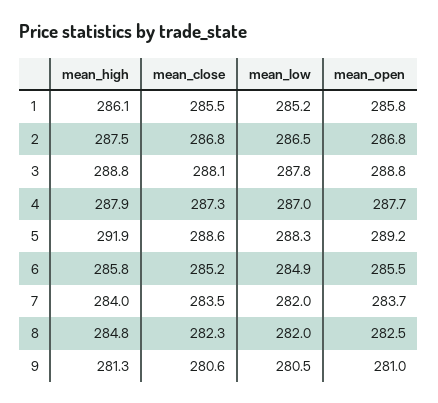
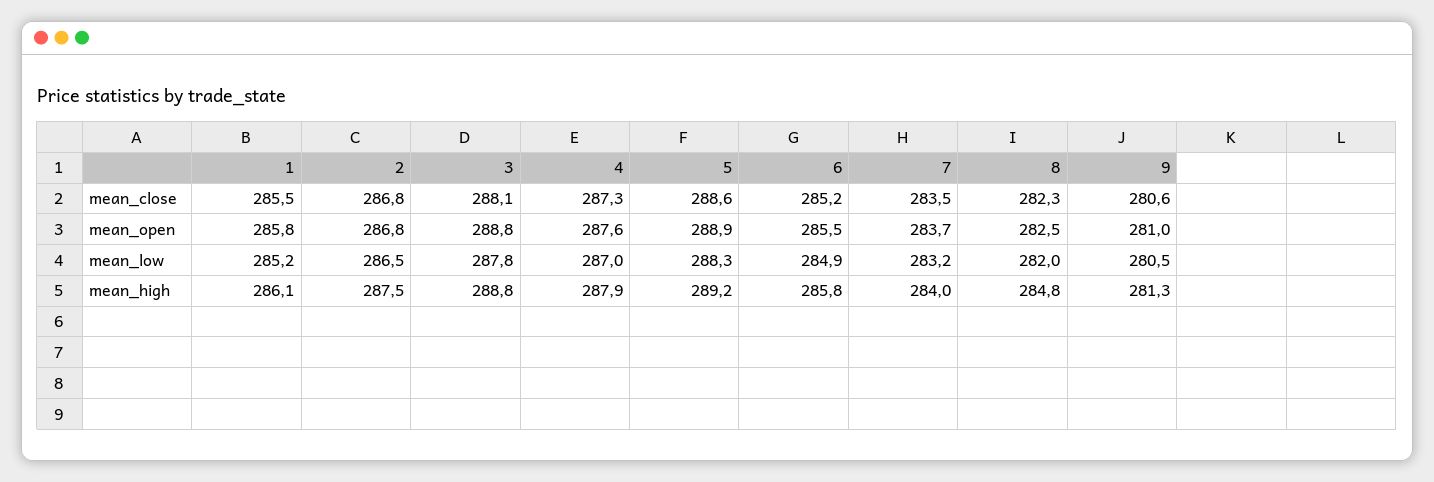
  {
    "mean_high": {
      "1": 286.1,
      "2": 287.5,
      "3": 288.8,
      "4": 287.9,
-     "5": 291.9,
+     "5": 289.2,
      "6": 285.8,
      "7": 284,
      "8": 284.8,
      "9": 281.3
    },
    "mean_close": {
      "1": 285.5,
      "2": 286.8,
      "3": 288.1,
      "4": 287.3,
      "5": 288.6,
      "6": 285.2,
      "7": 283.5,
      "8": 282.3,
      "9": 280.6
    },
    "mean_low": {
      "1": 285.2,
      "2": 286.5,
      "3": 287.8,
      "4": 287,
      "5": 288.3,
      "6": 284.9,
-     "7": 282,
+     "7": 283.2,
      "8": 282,
      "9": 280.5
    },
    "mean_open": {
      "1": 285.8,
      "2": 286.8,
      "3": 288.8,
-     "4": 287.7,
+     "4": 287.6,
-     "5": 289.2,
+     "5": 288.9,
      "6": 285.5,
      "7": 283.7,
      "8": 282.5,
      "9": 281
    }
  }

